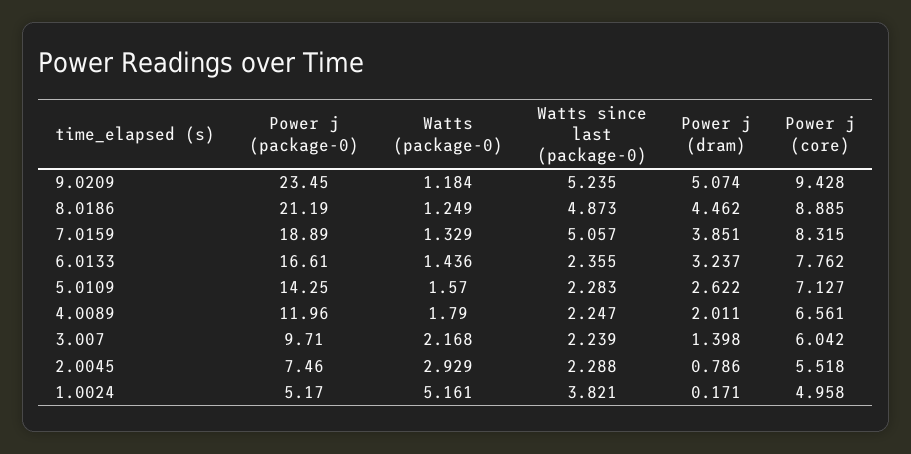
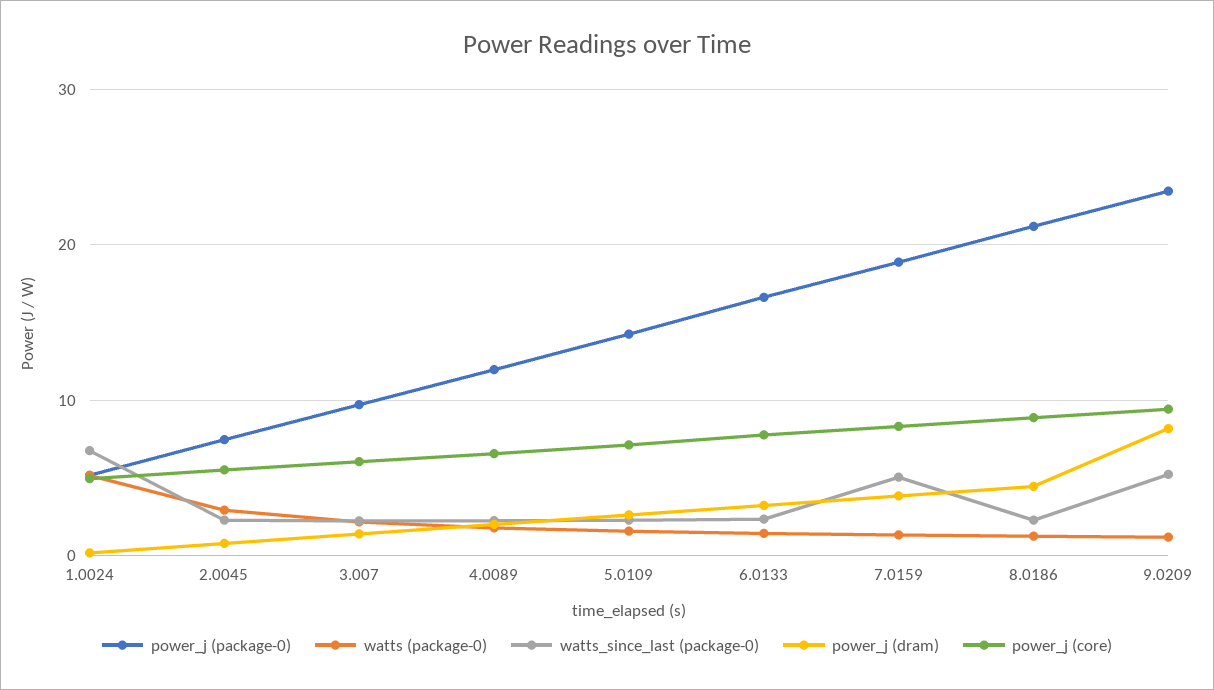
  {
    "Power j (package-0)": {
      "9.0209": 23.45,
      "8.0186": 21.19,
      "7.0159": 18.89,
      "6.0133": 16.61,
      "5.0109": 14.25,
      "4.0089": 11.96,
      "3.007": 9.71,
      "2.0045": 7.46,
      "1.0024": 5.17
    },
    "Watts (package-0)": {
      "9.0209": 1.184,
      "8.0186": 1.249,
      "7.0159": 1.329,
      "6.0133": 1.436,
      "5.0109": 1.57,
      "4.0089": 1.79,
      "3.007": 2.168,
      "2.0045": 2.929,
      "1.0024": 5.161
    },
    "Watts since last (package-0)": {
      "9.0209": 5.235,
-     "8.0186": 4.873,
+     "8.0186": 2,
      "7.0159": 5.057,
      "6.0133": 2.355,
      "5.0109": 2.283,
      "4.0089": 2.247,
      "3.007": 2.239,
      "2.0045": 2.288,
-     "1.0024": 3.821
+     "1.0024": 7
    },
    "Power j (dram)": {
-     "9.0209": 5.074,
+     "9.0209": 8,
      "8.0186": 4.462,
      "7.0159": 3.851,
      "6.0133": 3.237,
      "5.0109": 2.622,
      "4.0089": 2.011,
      "3.007": 1.398,
      "2.0045": 0.786,
      "1.0024": 0.171
    },
    "Power j (core)": {
      "9.0209": 9.428,
      "8.0186": 8.885,
      "7.0159": 8.315,
      "6.0133": 7.762,
      "5.0109": 7.127,
      "4.0089": 6.561,
      "3.007": 6.042,
      "2.0045": 5.518,
      "1.0024": 4.958
    }
  }

